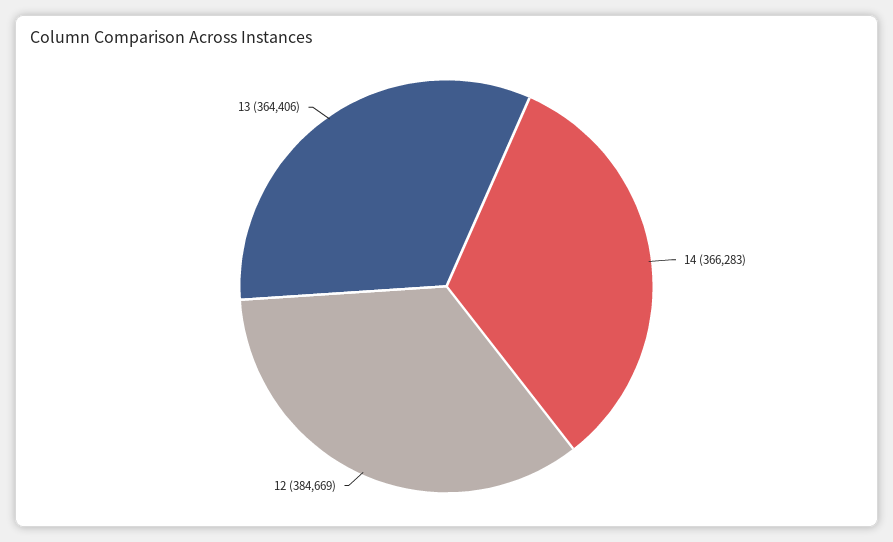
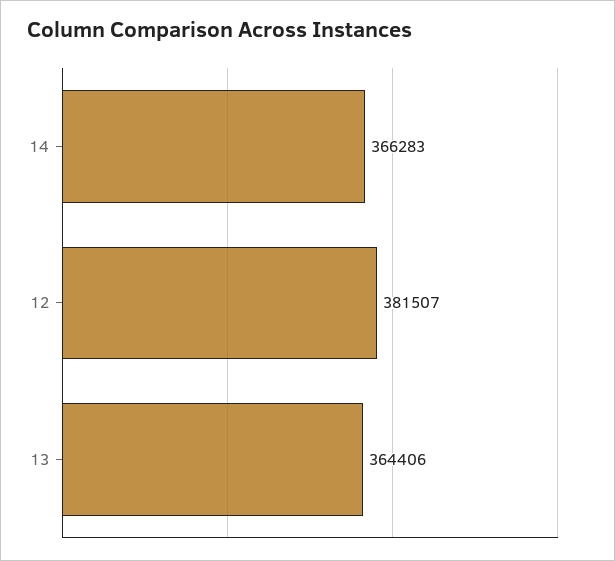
  {
    "14": 366283,
-   "12": 384669,
+   "12": 381507,
    "13": 364406
  }

